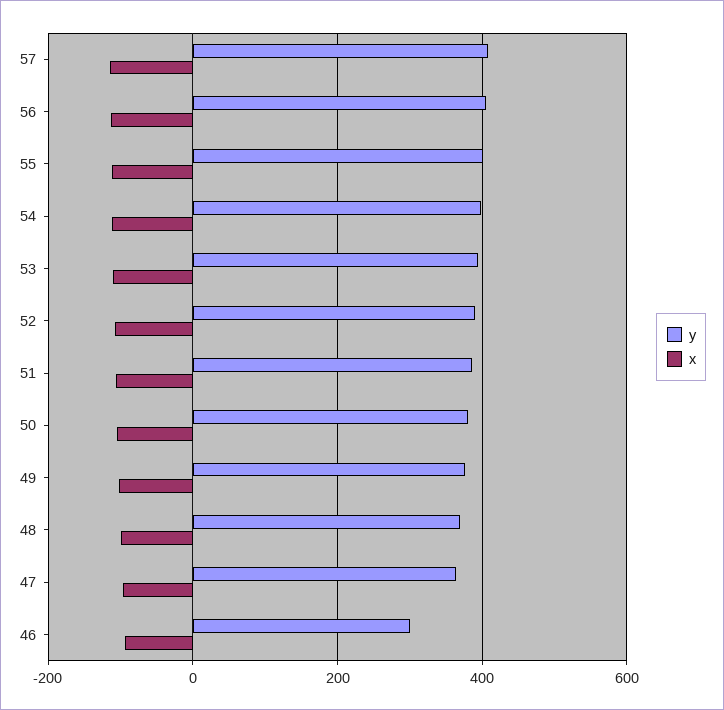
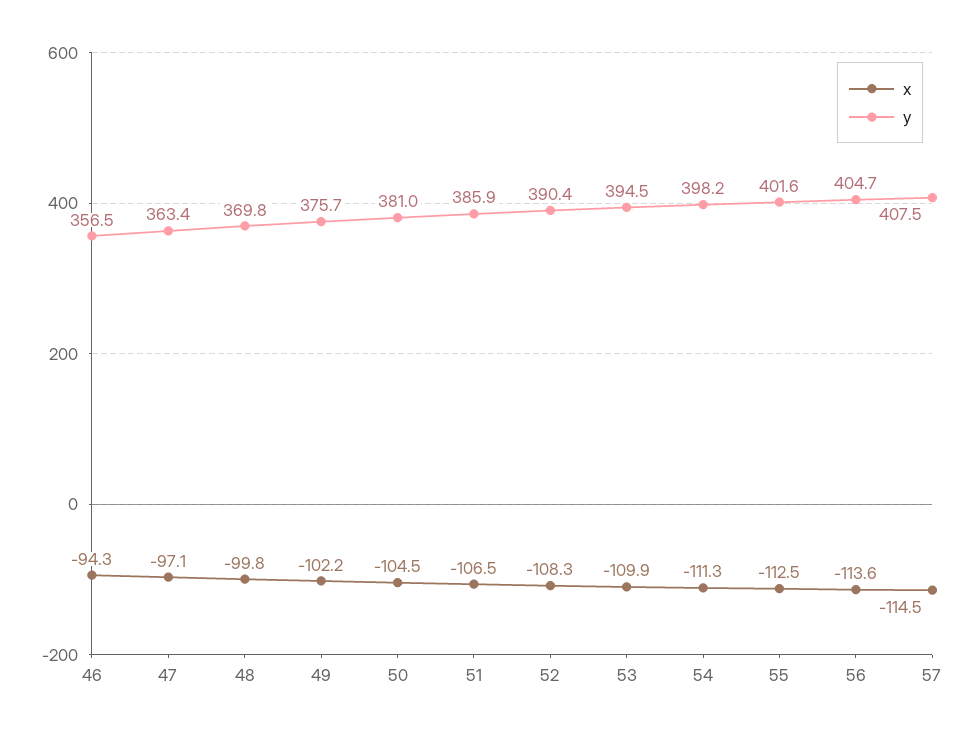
  {
    "y": {
      "57": 407.5,
      "56": 404.7,
      "55": 401.6,
      "54": 398.2,
      "53": 394.5,
      "52": 390.4,
      "51": 385.9,
      "50": 381,
      "49": 375.7,
      "48": 369.8,
      "47": 363.4,
-     "46": 300
+     "46": 356.5
    },
    "x": {
      "57": -114.5,
      "56": -113.6,
      "55": -112.5,
      "54": -111.3,
      "53": -109.9,
      "52": -108.3,
      "51": -106.5,
      "50": -104.5,
      "49": -102.2,
      "48": -99.8,
      "47": -97.1,
      "46": -94.3
    }
  }

